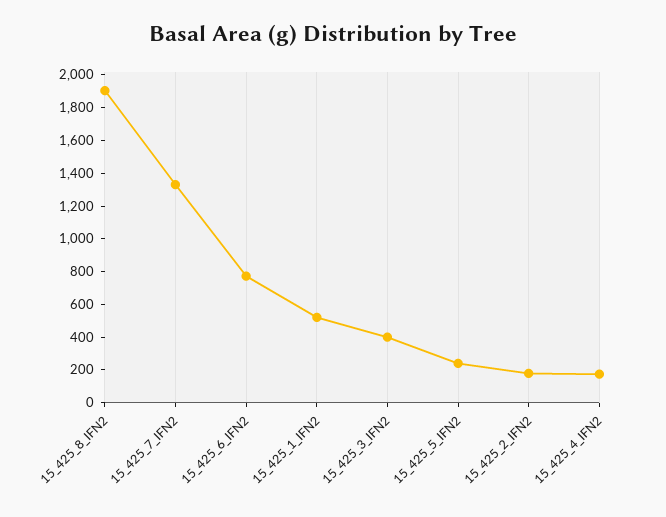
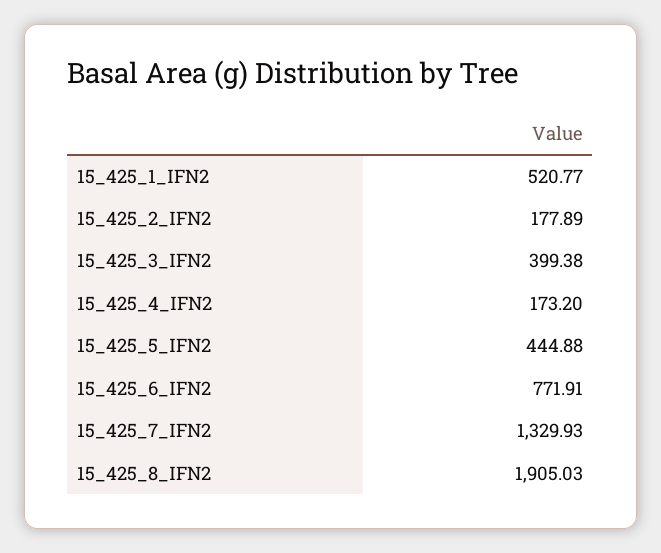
  {
    "15_425_8_IFN2": 1905.03,
    "15_425_7_IFN2": 1329.93,
    "15_425_6_IFN2": 771.91,
    "15_425_1_IFN2": 520.77,
    "15_425_3_IFN2": 399.38,
-   "15_425_5_IFN2": 250,
+   "15_425_5_IFN2": 444.88,
    "15_425_2_IFN2": 177.89,
    "15_425_4_IFN2": 173.2
  }

